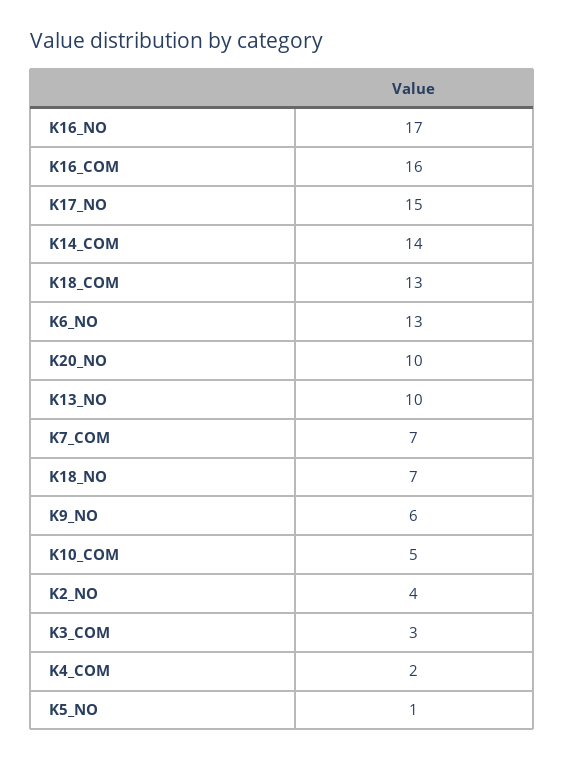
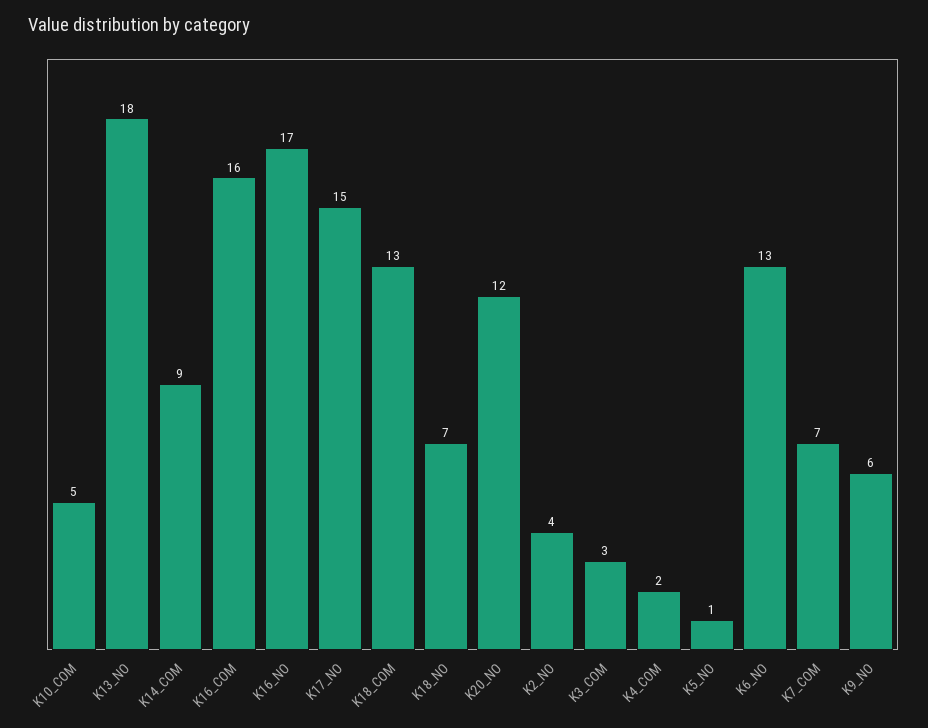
  {
    "K16_NO": 17,
    "K16_COM": 16,
    "K17_NO": 15,
-   "K14_COM": 14,
+   "K14_COM": 9,
    "K18_COM": 13,
    "K6_NO": 13,
-   "K20_NO": 10,
+   "K20_NO": 12,
-   "K13_NO": 10,
+   "K13_NO": 18,
    "K7_COM": 7,
    "K18_NO": 7,
    "K9_NO": 6,
    "K10_COM": 5,
    "K2_NO": 4,
    "K3_COM": 3,
    "K4_COM": 2,
    "K5_NO": 1
  }

